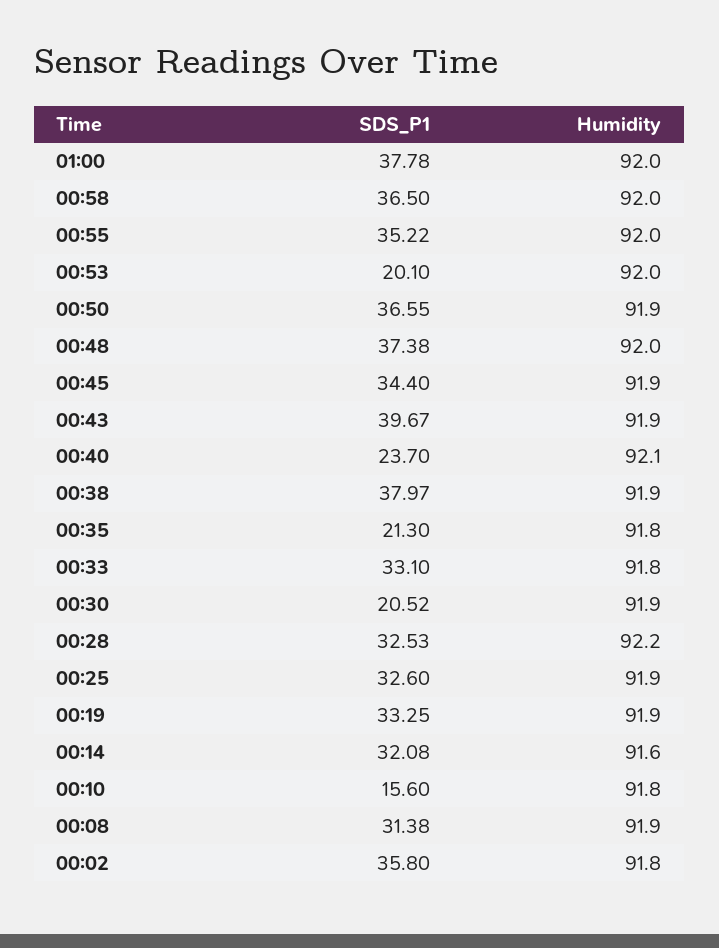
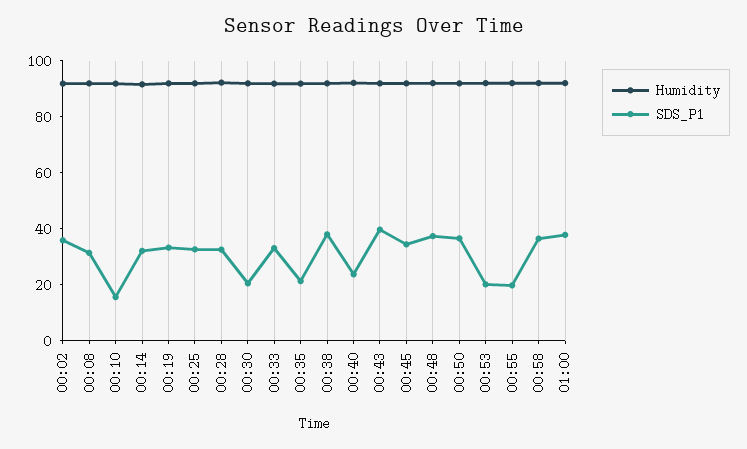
  {
    "SDS_P1": {
      "01:00": 37.78,
      "00:58": 36.5,
-     "00:55": 35.22,
+     "00:55": 20,
      "00:53": 20.1,
      "00:50": 36.55,
      "00:48": 37.38,
      "00:45": 34.4,
      "00:43": 39.67,
      "00:40": 23.7,
      "00:38": 37.97,
      "00:35": 21.3,
      "00:33": 33.1,
      "00:30": 20.52,
      "00:28": 32.53,
      "00:25": 32.6,
      "00:19": 33.25,
      "00:14": 32.08,
      "00:10": 15.6,
      "00:08": 31.38,
      "00:02": 35.8
    },
    "Humidity": {
      "01:00": 92,
      "00:58": 92,
      "00:55": 92,
      "00:53": 92,
      "00:50": 91.9,
      "00:48": 92,
      "00:45": 91.9,
      "00:43": 91.9,
      "00:40": 92.1,
      "00:38": 91.9,
      "00:35": 91.8,
      "00:33": 91.8,
      "00:30": 91.9,
      "00:28": 92.2,
      "00:25": 91.9,
      "00:19": 91.9,
      "00:14": 91.6,
      "00:10": 91.8,
      "00:08": 91.9,
      "00:02": 91.8
    }
  }

